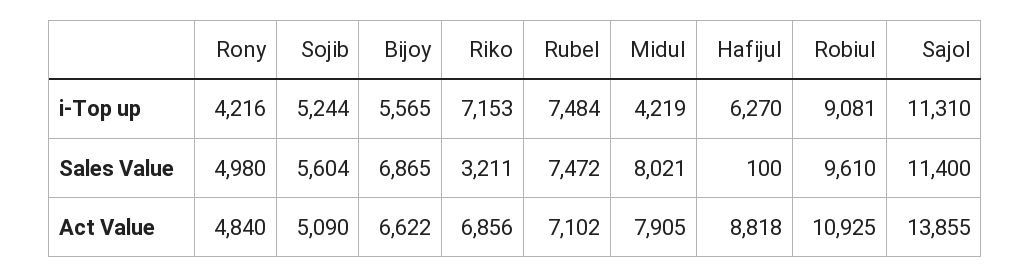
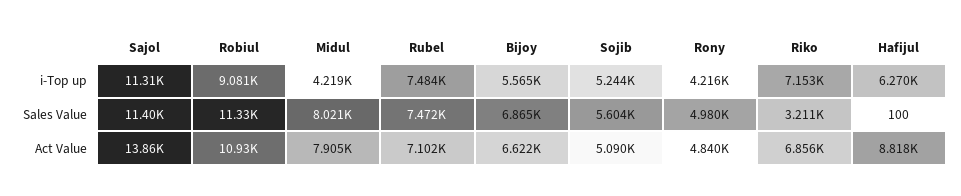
  {
    "Rony": {
      "i-Top up": 4216,
      "Sales Value": 4980,
      "Act Value": 4840
    },
    "Sojib": {
      "i-Top up": 5244,
      "Sales Value": 5604,
      "Act Value": 5090
    },
    "Bijoy": {
      "i-Top up": 5565,
      "Sales Value": 6865,
      "Act Value": 6622
    },
    "Riko": {
      "i-Top up": 7153,
      "Sales Value": 3211,
      "Act Value": 6856
    },
    "Rubel": {
      "i-Top up": 7484,
      "Sales Value": 7472,
      "Act Value": 7102
    },
    "Midul": {
      "i-Top up": 4219,
      "Sales Value": 8021,
      "Act Value": 7905
    },
    "Hafijul": {
      "i-Top up": 6270,
      "Sales Value": 100,
      "Act Value": 8818
    },
    "Robiul": {
      "i-Top up": 9081,
-     "Sales Value": 9610,
+     "Sales Value": 11330,
      "Act Value": 10925
    },
    "Sajol": {
      "i-Top up": 11310,
      "Sales Value": 11400,
      "Act Value": 13855
    }
  }

